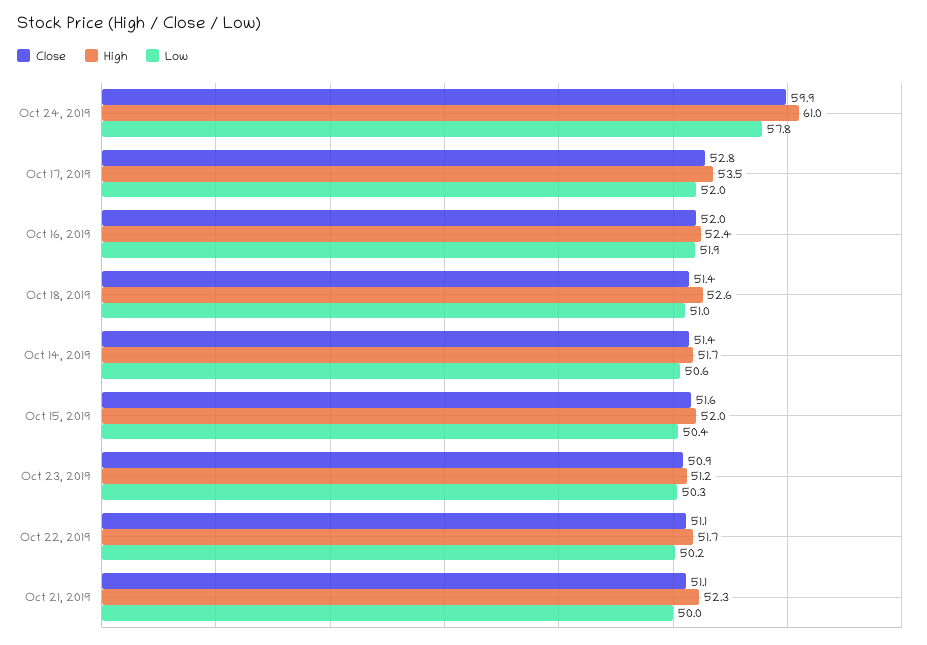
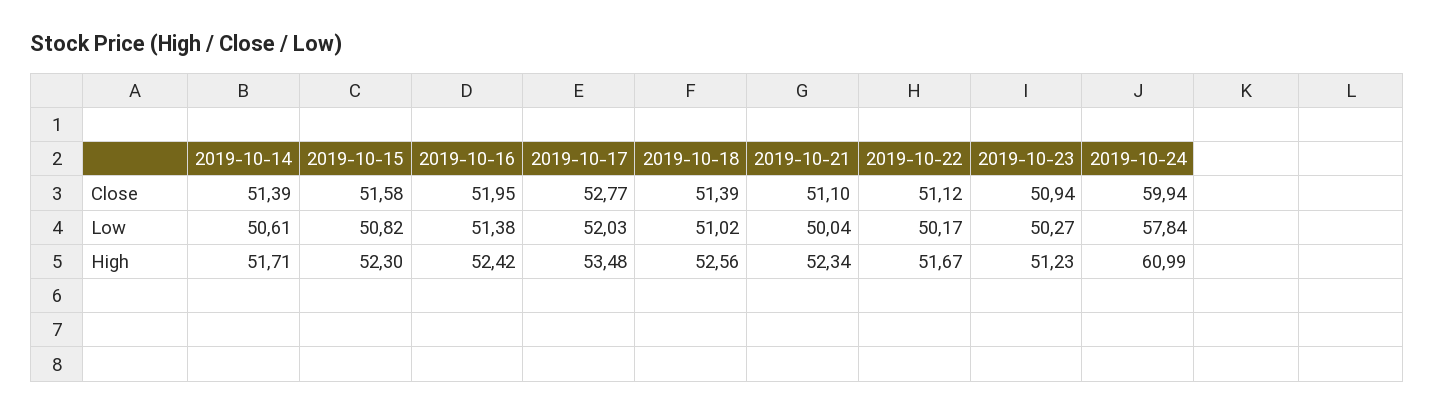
  {
    "Close": {
      "Oct 24, 2019": 59.94,
      "Oct 17, 2019": 52.77,
      "Oct 16, 2019": 51.95,
      "Oct 18, 2019": 51.39,
      "Oct 14, 2019": 51.39,
      "Oct 15, 2019": 51.58,
      "Oct 23, 2019": 50.94,
      "Oct 22, 2019": 51.12,
      "Oct 21, 2019": 51.1
    },
    "High": {
      "Oct 24, 2019": 60.99,
      "Oct 17, 2019": 53.48,
      "Oct 16, 2019": 52.42,
      "Oct 18, 2019": 52.56,
      "Oct 14, 2019": 51.71,
-     "Oct 15, 2019": 52,
+     "Oct 15, 2019": 52.3,
      "Oct 23, 2019": 51.23,
      "Oct 22, 2019": 51.67,
      "Oct 21, 2019": 52.34
    },
    "Low": {
      "Oct 24, 2019": 57.84,
      "Oct 17, 2019": 52.03,
-     "Oct 16, 2019": 51.9,
+     "Oct 16, 2019": 51.38,
      "Oct 18, 2019": 51.02,
      "Oct 14, 2019": 50.61,
-     "Oct 15, 2019": 50.4,
+     "Oct 15, 2019": 50.82,
      "Oct 23, 2019": 50.27,
      "Oct 22, 2019": 50.17,
      "Oct 21, 2019": 50.04
    }
  }

